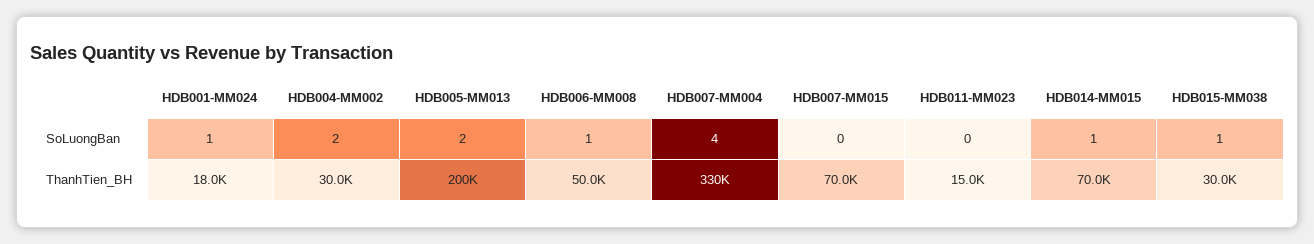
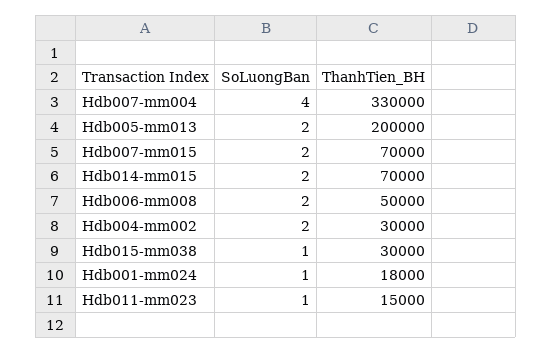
  {
    "HDB001-MM024": {
      "SoLuongBan": 1,
      "ThanhTien_BH": 18000
    },
    "HDB004-MM002": {
      "SoLuongBan": 2,
      "ThanhTien_BH": 30000
    },
    "HDB005-MM013": {
      "SoLuongBan": 2,
      "ThanhTien_BH": 200000
    },
    "HDB006-MM008": {
-     "SoLuongBan": 1,
+     "SoLuongBan": 2,
      "ThanhTien_BH": 50000
    },
    "HDB007-MM004": {
      "SoLuongBan": 4,
      "ThanhTien_BH": 330000
    },
    "HDB007-MM015": {
-     "SoLuongBan": 0,
+     "SoLuongBan": 2,
      "ThanhTien_BH": 70000
    },
    "HDB011-MM023": {
-     "SoLuongBan": 0,
+     "SoLuongBan": 1,
      "ThanhTien_BH": 15000
    },
    "HDB014-MM015": {
-     "SoLuongBan": 1,
+     "SoLuongBan": 2,
      "ThanhTien_BH": 70000
    },
    "HDB015-MM038": {
      "SoLuongBan": 1,
      "ThanhTien_BH": 30000
    }
  }

